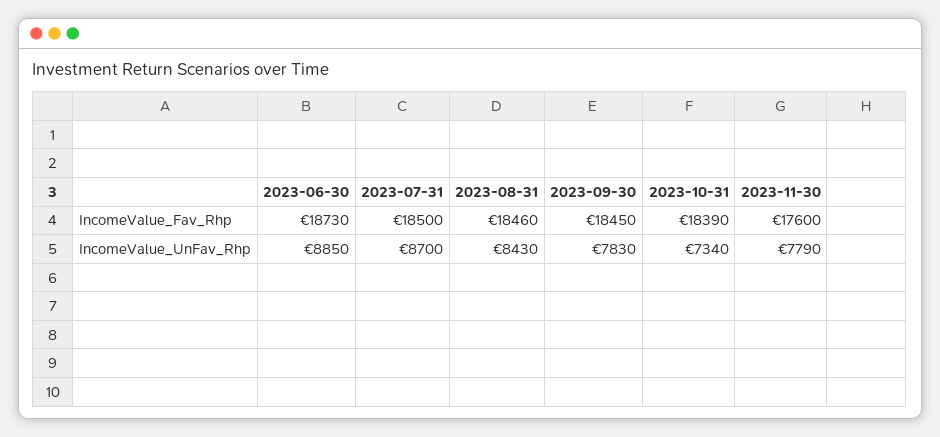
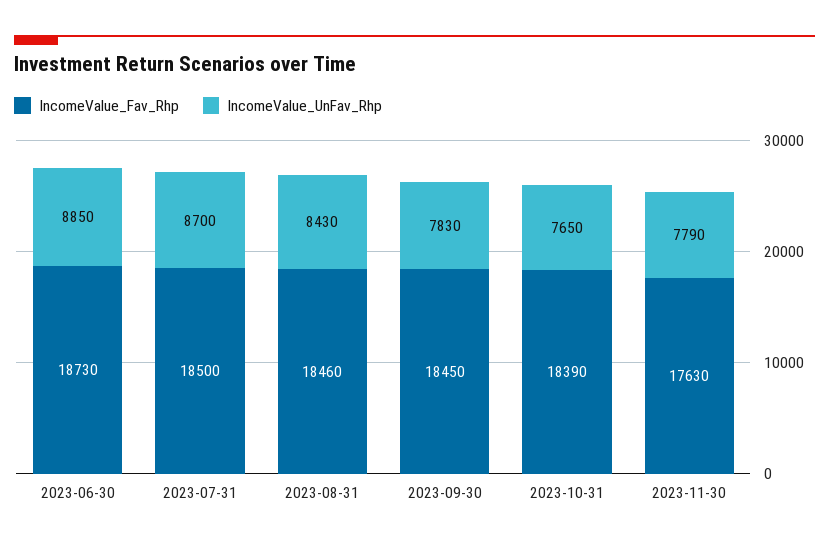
  {
    "IncomeValue_Fav_Rhp": {
      "2023-06-30": 18730,
      "2023-07-31": 18500,
      "2023-08-31": 18460,
      "2023-09-30": 18450,
      "2023-10-31": 18390,
-     "2023-11-30": 17600
+     "2023-11-30": 17630
    },
    "IncomeValue_UnFav_Rhp": {
      "2023-06-30": 8850,
      "2023-07-31": 8700,
      "2023-08-31": 8430,
      "2023-09-30": 7830,
-     "2023-10-31": 7340,
+     "2023-10-31": 7650,
      "2023-11-30": 7790
    }
  }

